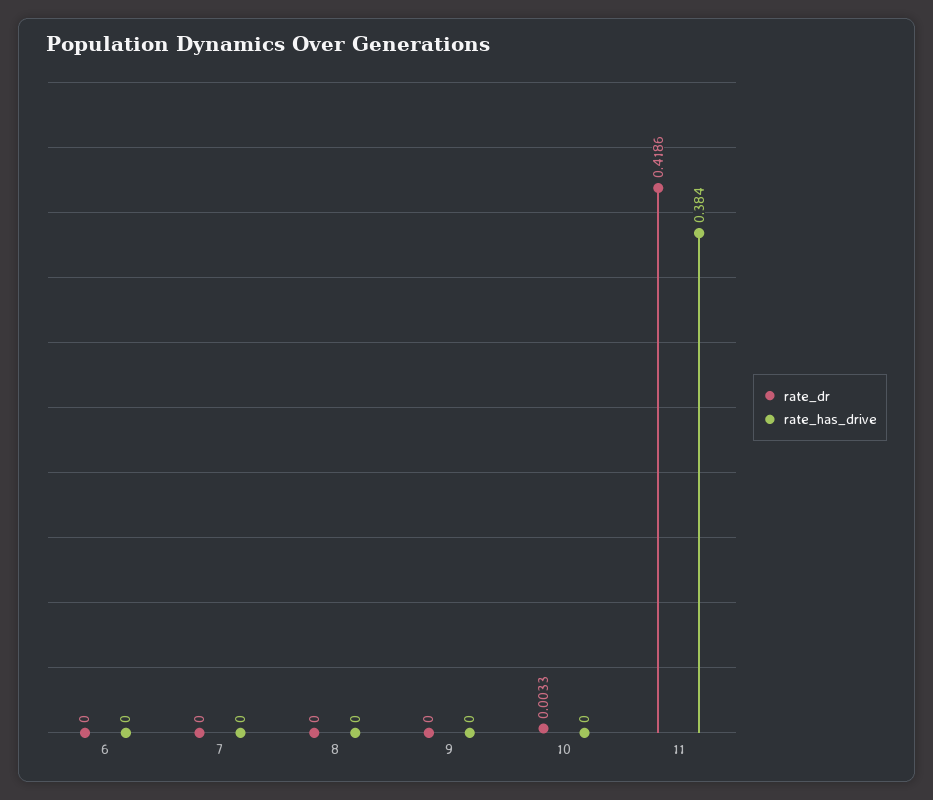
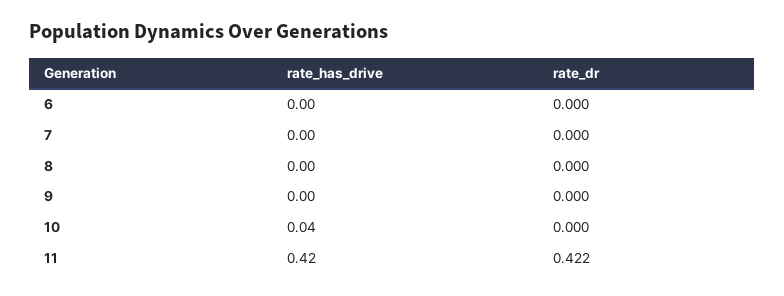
  {
    "rate_dr": {
      "6": 0,
      "7": 0,
      "8": 0,
      "9": 0,
-     "10": 0.0033,
+     "10": 0,
-     "11": 0.4186
+     "11": 0.422
    },
    "rate_has_drive": {
      "6": 0,
      "7": 0,
      "8": 0,
      "9": 0,
-     "10": 0,
+     "10": 0.04,
-     "11": 0.384
+     "11": 0.42
    }
  }

